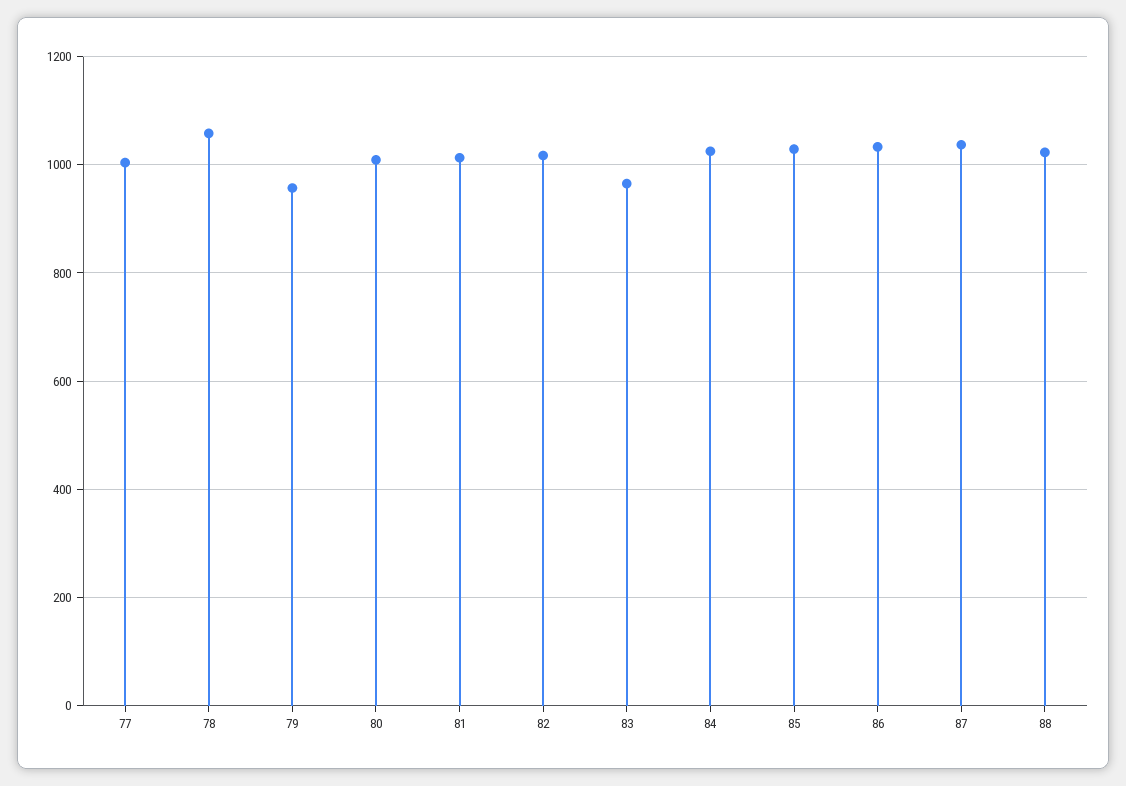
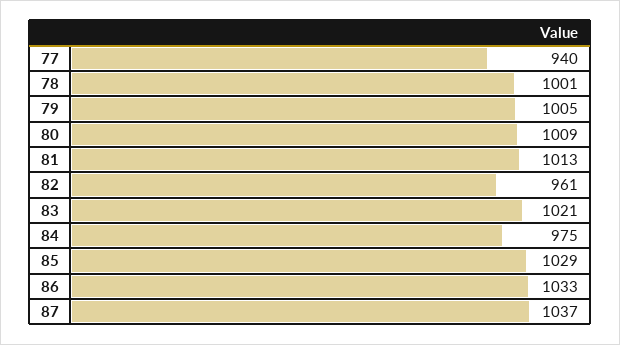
  {
-   "77": 1000,
+   "77": 940,
-   "78": 1060,
+   "78": 1001,
-   "79": 960,
+   "79": 1005,
    "80": 1009,
    "81": 1013,
-   "82": 1020,
+   "82": 961,
-   "83": 960,
+   "83": 1021,
-   "84": 1020,
+   "84": 975,
    "85": 1029,
    "86": 1033,
-   "87": 1037,
+   "87": 1037
-   "88": 1020
  }

